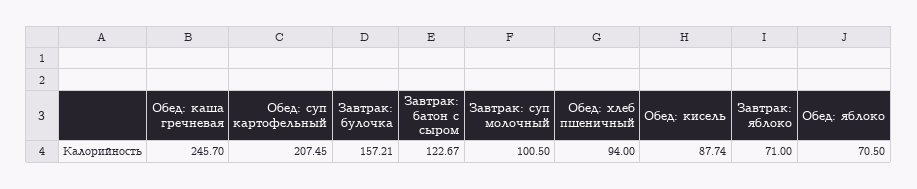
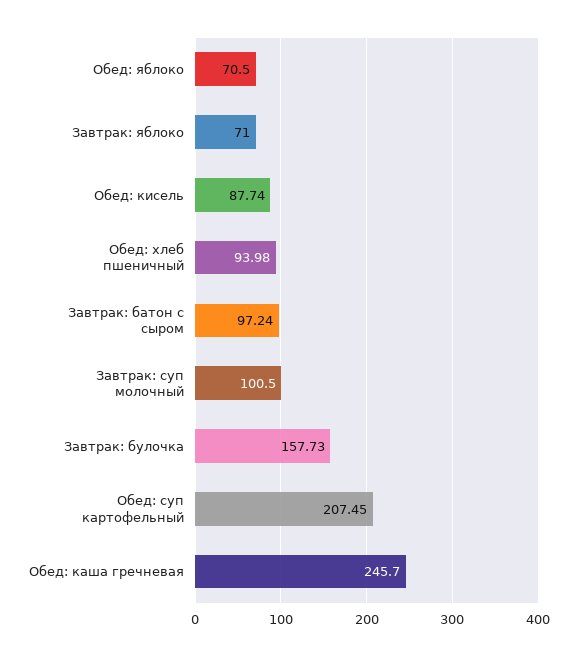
  {
    "Обед: каша гречневая": 245.7,
    "Обед: суп картофельный": 207.45,
-   "Завтрак: булочка": 157.21,
+   "Завтрак: булочка": 157.73,
-   "Завтрак: батон с сыром": 122.67,
+   "Завтрак: батон с сыром": 97.24,
    "Завтрак: суп молочный": 100.5,
-   "Обед: хлеб пшеничный": 94,
+   "Обед: хлеб пшеничный": 93.98,
    "Обед: кисель": 87.74,
    "Завтрак: яблоко": 71,
    "Обед: яблоко": 70.5
  }

